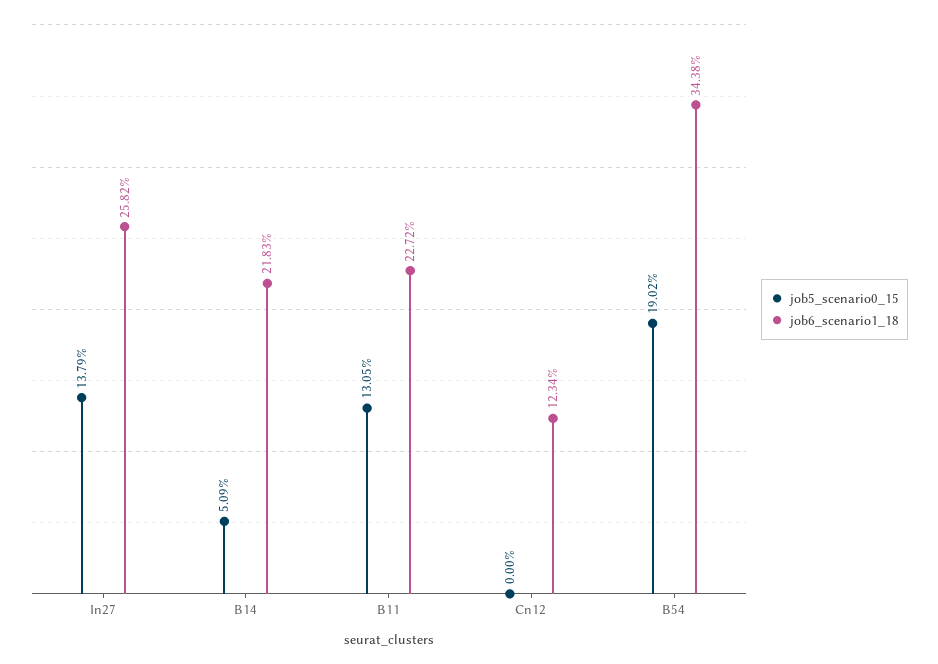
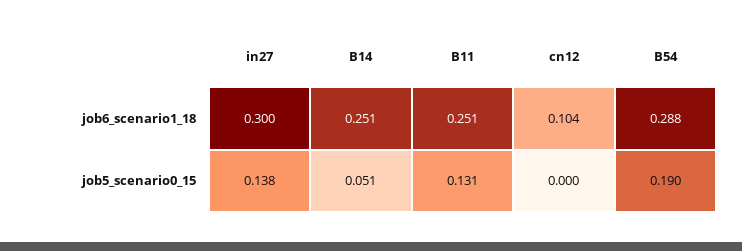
  {
    "job5_scenario0_15": {
      "In27": 0.1379,
      "B14": 0.0509,
      "B11": 0.1305,
      "Cn12": 0,
      "B54": 0.1902
    },
    "job6_scenario1_18": {
-     "In27": 0.2582,
+     "In27": 0.3,
-     "B14": 0.2183,
+     "B14": 0.251,
-     "B11": 0.2272,
+     "B11": 0.251,
-     "Cn12": 0.1234,
+     "Cn12": 0.104,
-     "B54": 0.3438
+     "B54": 0.288
    }
  }

